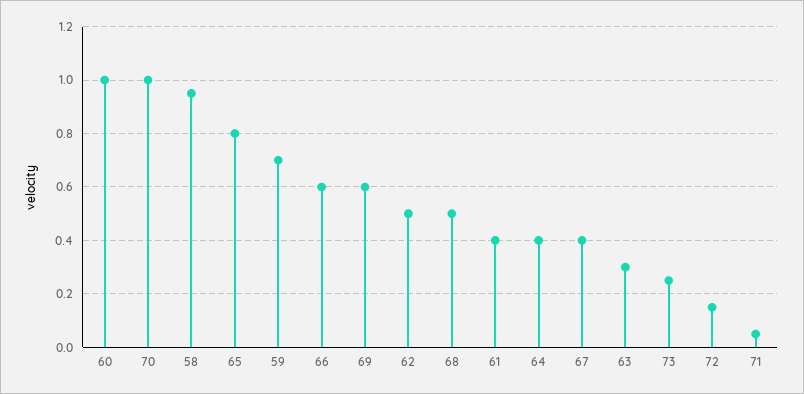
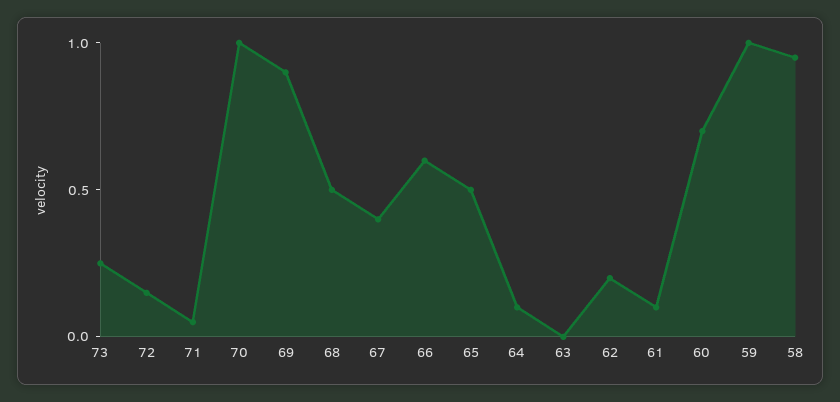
  {
-   "60": 1,
+   "60": 0.7,
    "70": 1,
    "58": 0.95,
-   "65": 0.8,
+   "65": 0.5,
-   "59": 0.7,
+   "59": 1,
    "66": 0.6,
-   "69": 0.6,
+   "69": 0.9,
-   "62": 0.5,
+   "62": 0.2,
    "68": 0.5,
-   "61": 0.4,
+   "61": 0.1,
-   "64": 0.4,
+   "64": 0.1,
    "67": 0.4,
-   "63": 0.3,
+   "63": 0,
    "73": 0.25,
    "72": 0.15,
    "71": 0.05
  }

